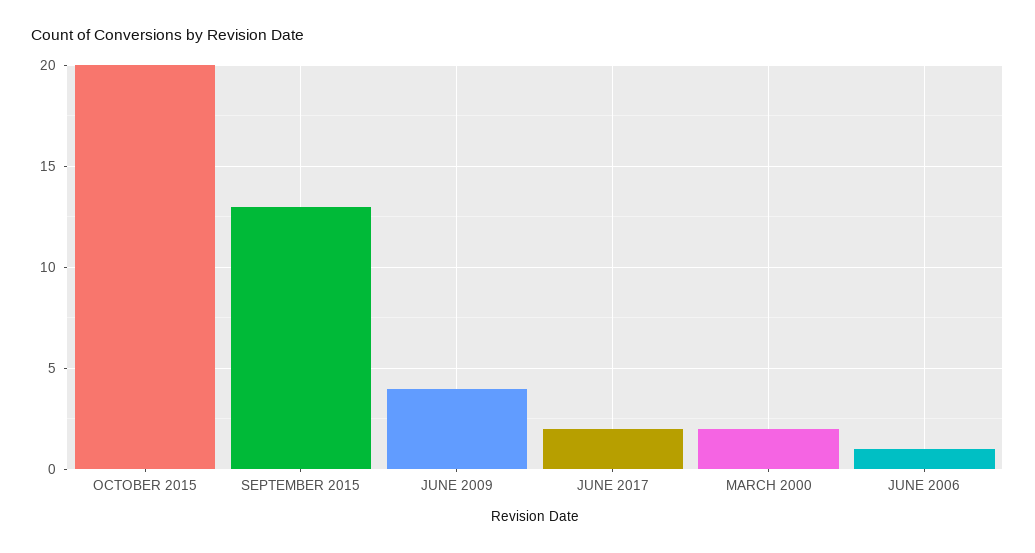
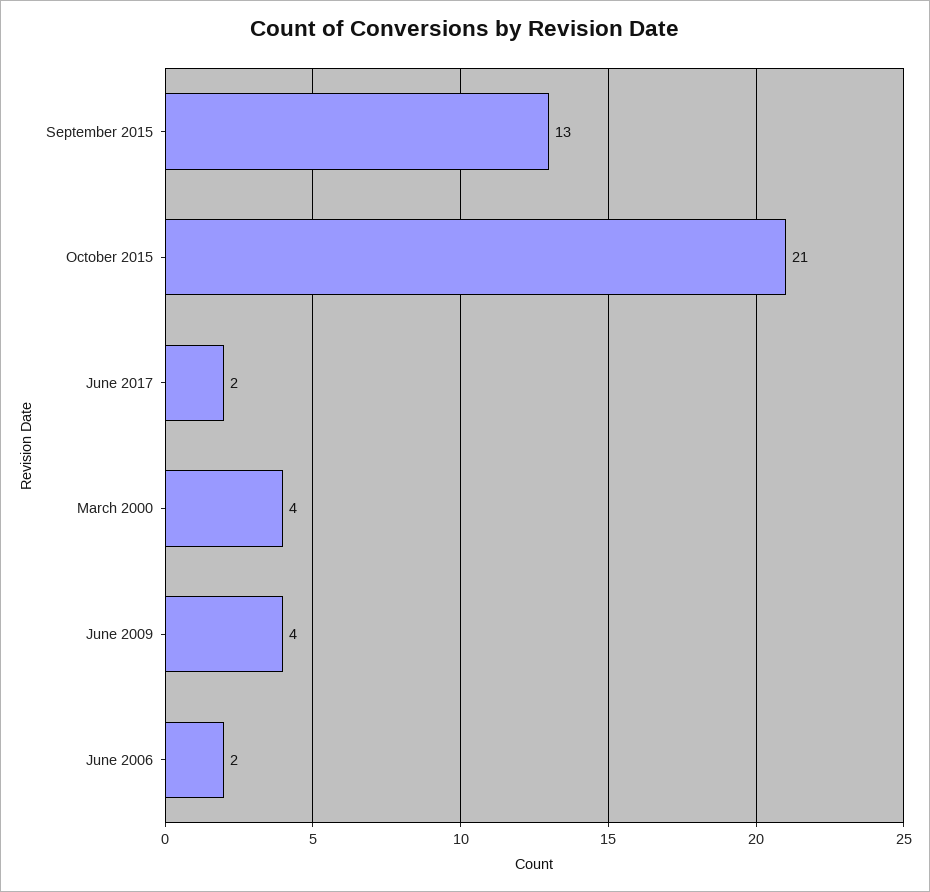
  {
-   "OCTOBER 2015": 20,
+   "OCTOBER 2015": 21,
    "SEPTEMBER 2015": 13,
    "JUNE 2009": 4,
    "JUNE 2017": 2,
-   "MARCH 2000": 2,
+   "MARCH 2000": 4,
-   "JUNE 2006": 1
+   "JUNE 2006": 2
  }

